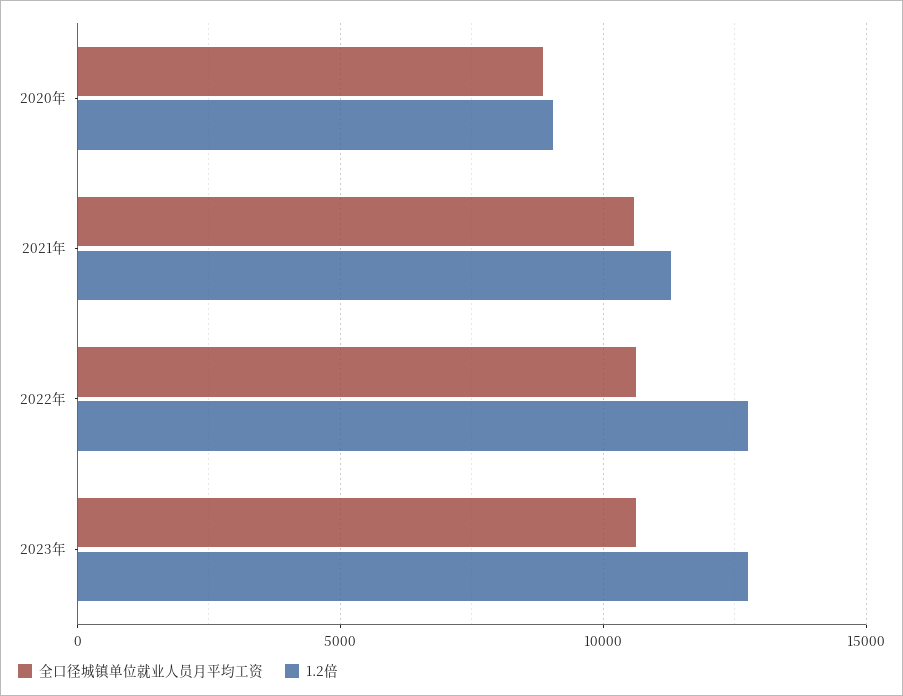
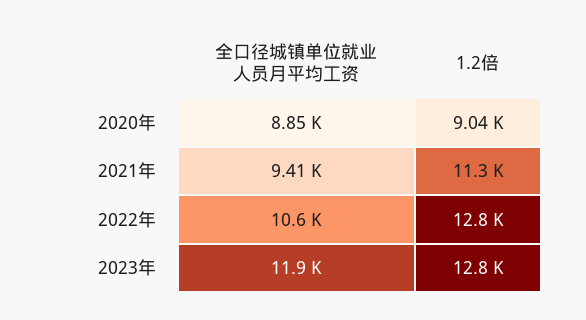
  {
    "全口径城镇单位就业人员月平均工资": {
      "2020年": 8850,
-     "2021年": 10500,
+     "2021年": 9410,
      "2022年": 10600,
-     "2023年": 10500
+     "2023年": 11900
    },
    "1.2倍": {
      "2020年": 9040,
      "2021年": 11300,
      "2022年": 12800,
      "2023年": 12800
    }
  }

